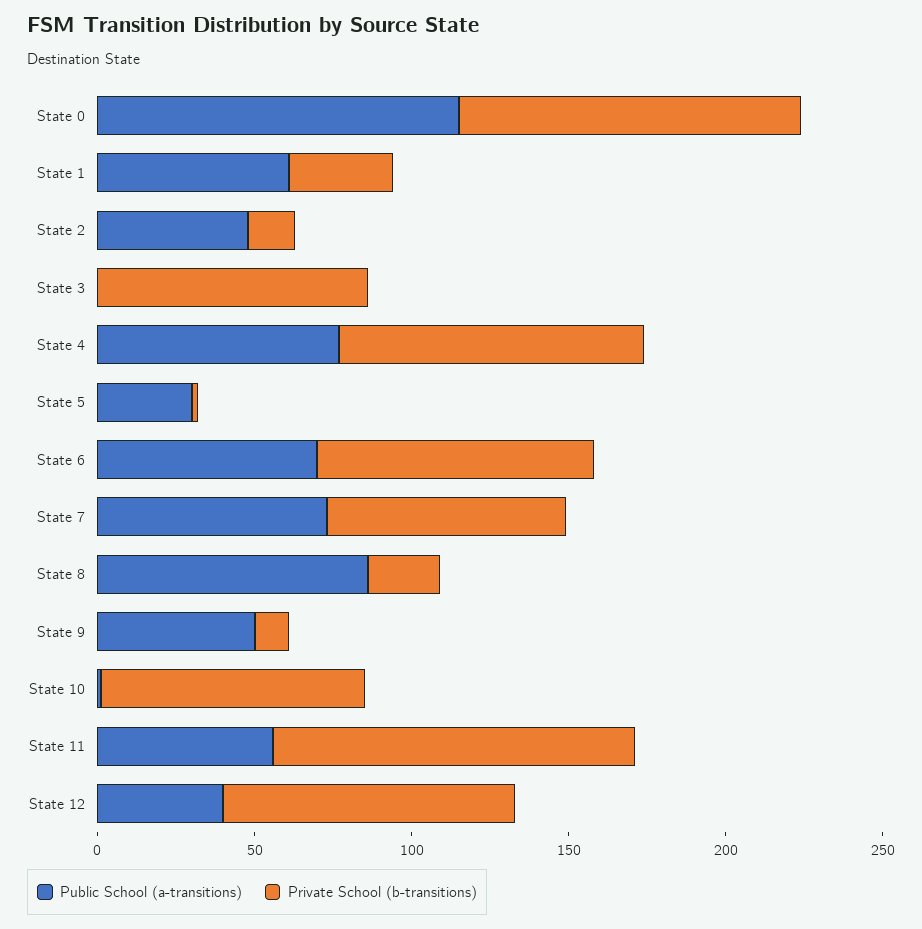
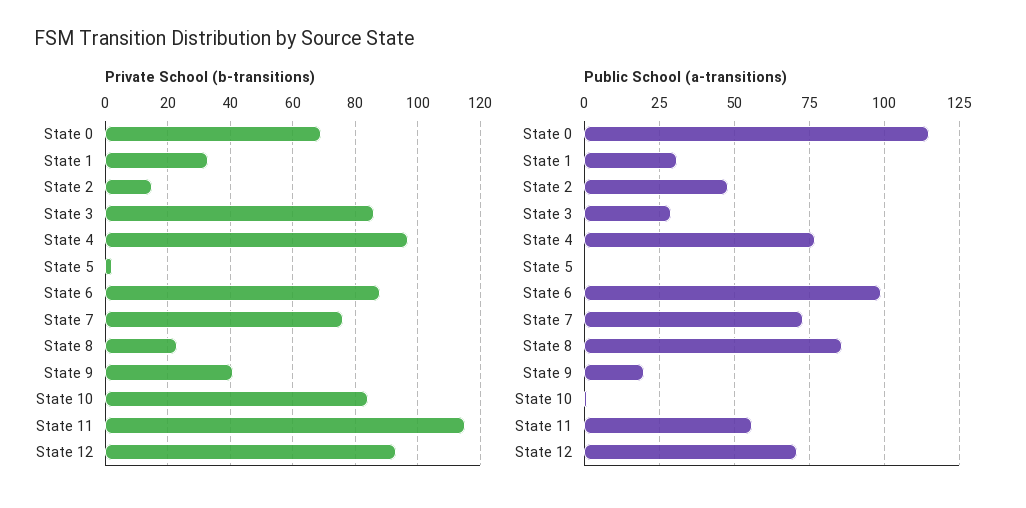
  {
    "Public School (a-transitions)": {
      "State 0": 115,
-     "State 1": 60,
+     "State 1": 30,
      "State 2": 50,
-     "State 3": 0,
+     "State 3": 30,
      "State 4": 75,
-     "State 5": 30,
+     "State 5": 0,
-     "State 6": 70,
+     "State 6": 100,
      "State 7": 75,
      "State 8": 85,
-     "State 9": 50,
+     "State 9": 20,
      "State 10": 0,
      "State 11": 55,
-     "State 12": 40
+     "State 12": 70
    },
    "Private School (b-transitions)": {
-     "State 0": 110,
+     "State 0": 70,
      "State 1": 35,
      "State 2": 15,
      "State 3": 85,
      "State 4": 95,
      "State 5": 0,
      "State 6": 90,
      "State 7": 75,
      "State 8": 25,
-     "State 9": 10,
+     "State 9": 40,
      "State 10": 85,
      "State 11": 115,
      "State 12": 95
    }
  }

